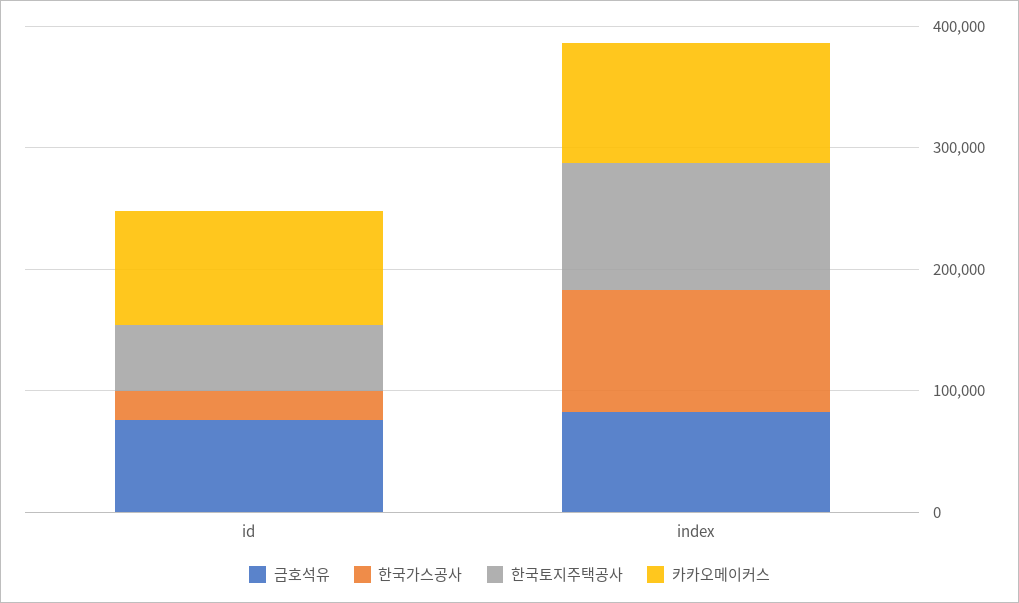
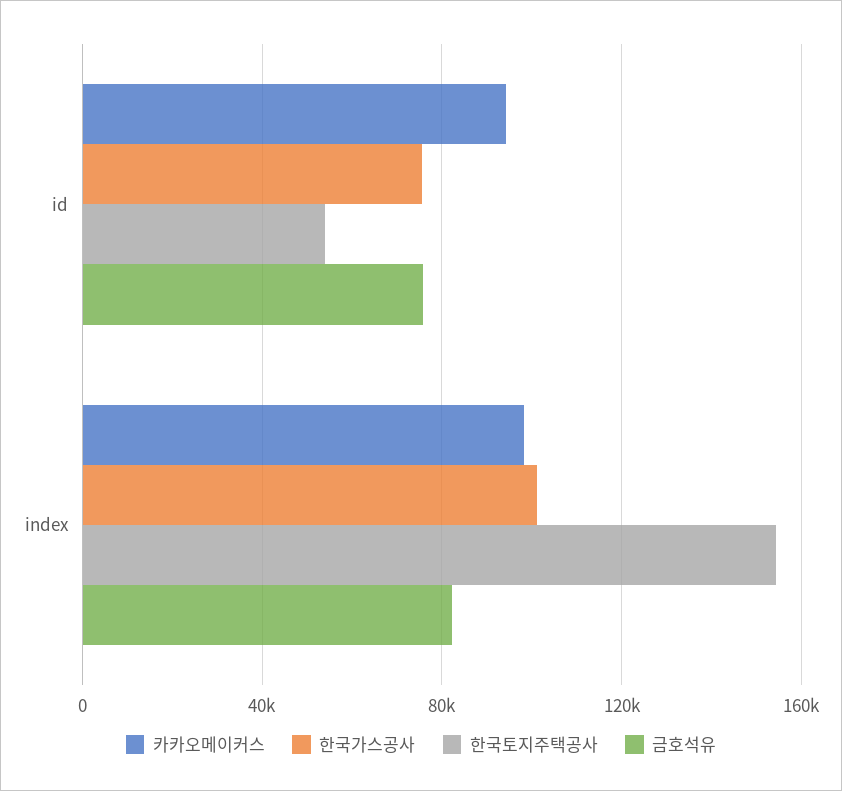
  {
    "금호석유": {
      "id": 75000,
      "index": 80000
    },
    "한국가스공사": {
-     "id": 20000,
+     "id": 75000,
      "index": 100000
    },
    "한국토지주택공사": {
      "id": 55000,
-     "index": 100000
+     "index": 155000
    },
    "카카오메이커스": {
      "id": 95000,
      "index": 100000
    }
  }

